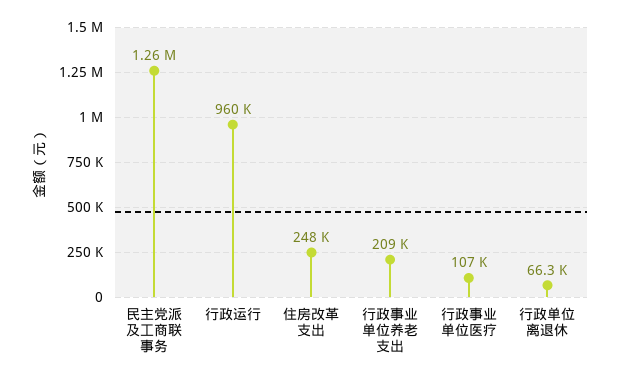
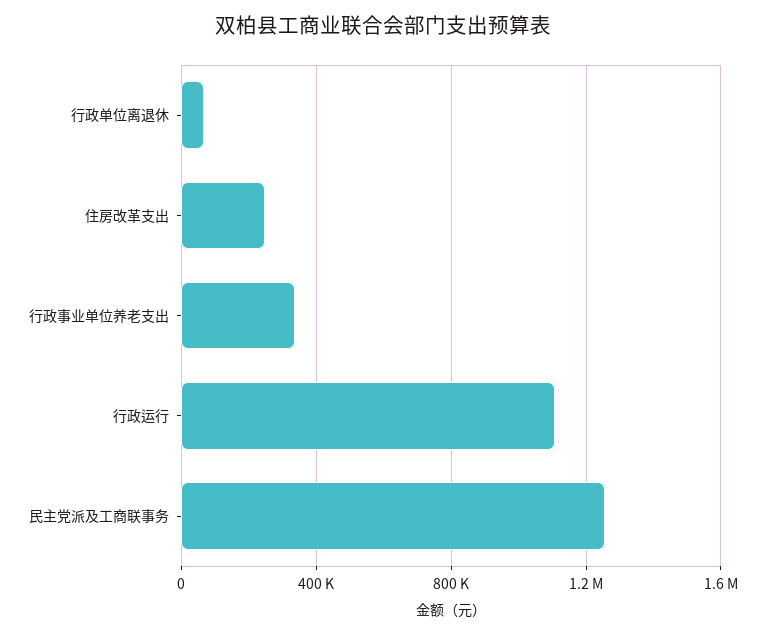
  {
    "民主党派及工商联事务": 1260000,
-   "行政运行": 960000,
+   "行政运行": 1100000,
    "住房改革支出": 248000,
-   "行政事业单位养老支出": 209000,
+   "行政事业单位养老支出": 350000,
-   "行政事业单位医疗": 107000,
    "行政单位离退休": 66300
  }

